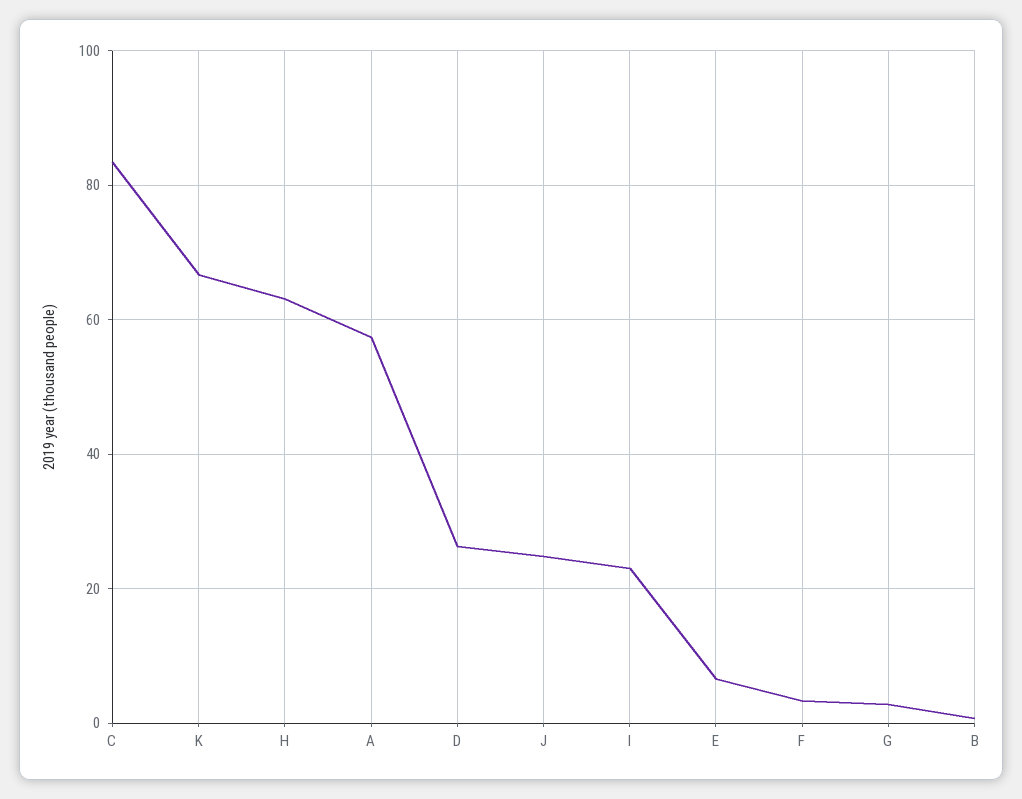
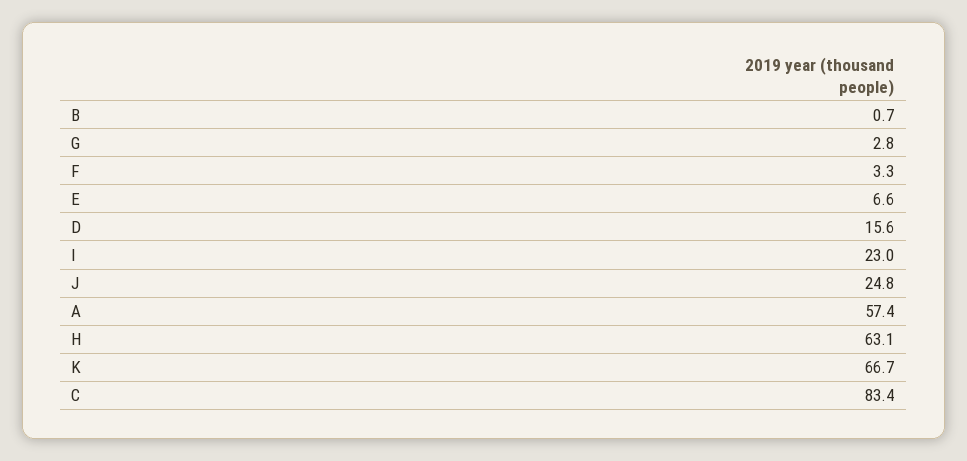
  {
    "C": 83.4,
    "K": 66.7,
    "H": 63.1,
    "A": 57.4,
-   "D": 26,
+   "D": 15.6,
    "J": 24.8,
    "I": 23,
    "E": 6.6,
    "F": 3.3,
    "G": 2.8,
    "B": 0.7
  }

